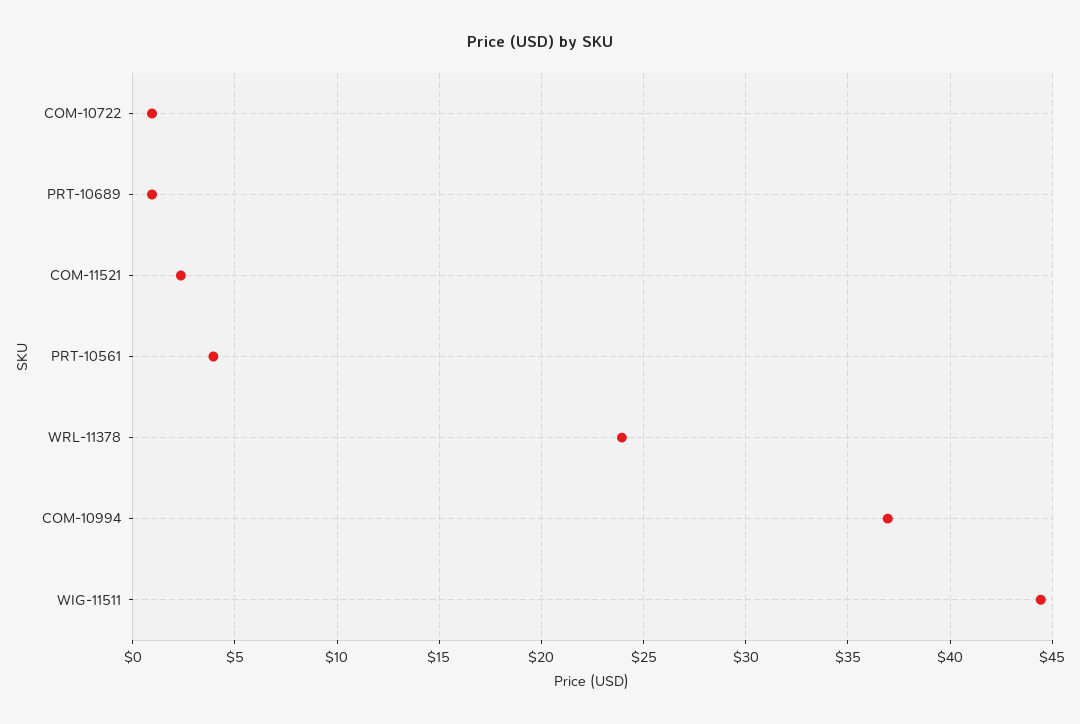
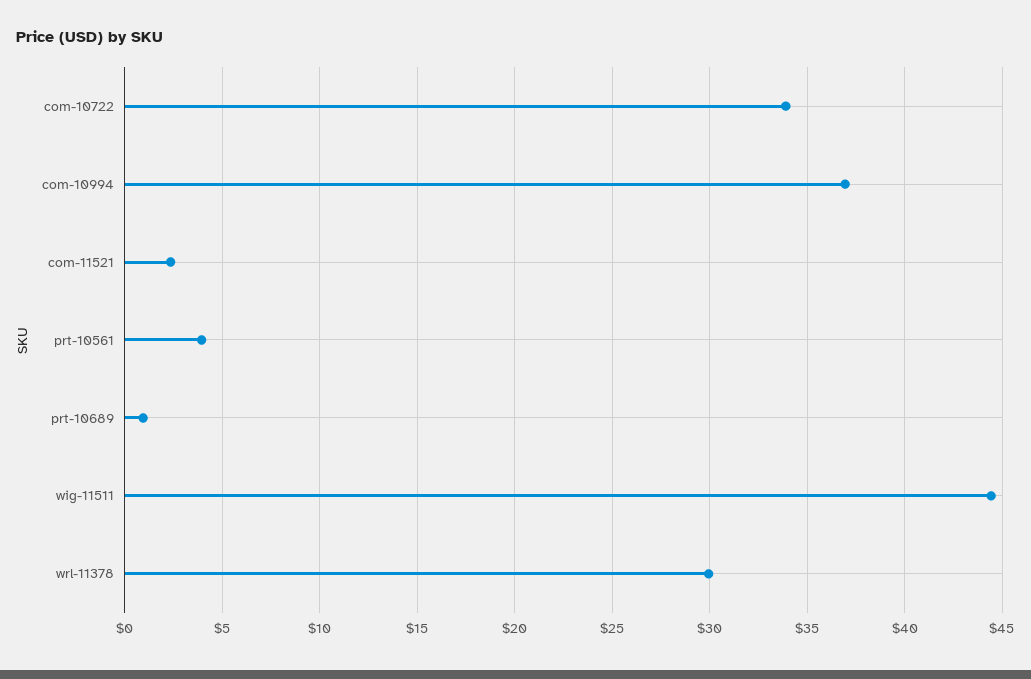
  {
-   "COM-10722": 1,
+   "COM-10722": 34,
    "PRT-10689": 1,
    "COM-11521": 2.5,
    "PRT-10561": 4,
-   "WRL-11378": 24,
+   "WRL-11378": 30,
    "COM-10994": 37,
    "WIG-11511": 44.5
  }

